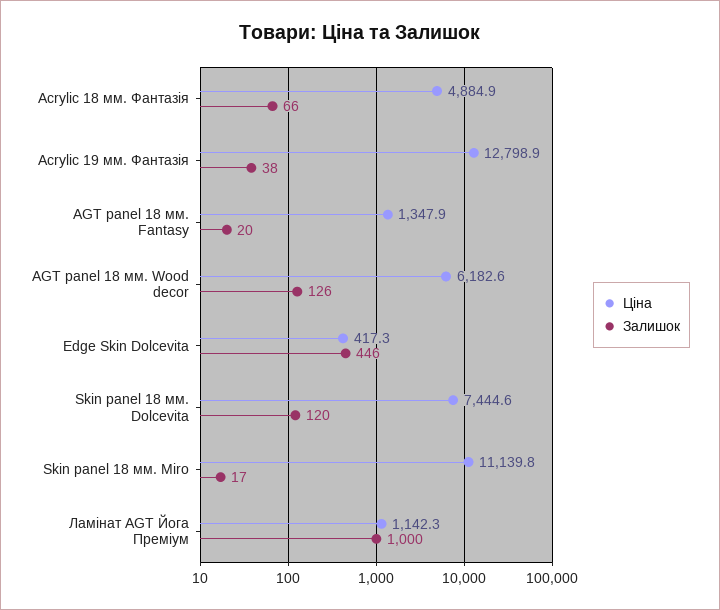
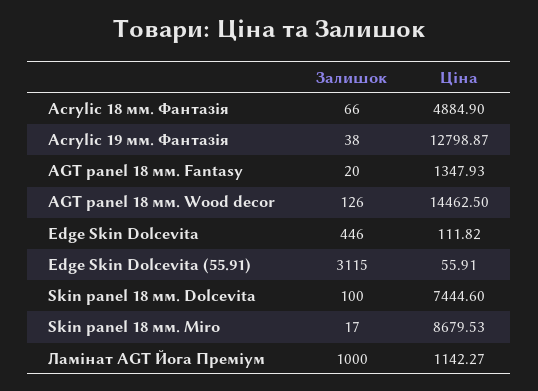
  {
    "Ціна": {
      "Acrylic 18 мм. Фантазія": 4884.9,
      "Acrylic 19 мм. Фантазія": 12798.87,
      "AGT panel 18 мм. Fantasy": 1347.93,
-     "AGT panel 18 мм. Wood decor": 6182.6,
+     "AGT panel 18 мм. Wood decor": 14462.5,
-     "Edge Skin Dolcevita": 417.3,
+     "Edge Skin Dolcevita": 111.82,
      "Skin panel 18 мм. Dolcevita": 7444.6,
-     "Skin panel 18 мм. Miro": 11139.8,
+     "Skin panel 18 мм. Miro": 8679.53,
-     "Ламінат AGT Йога Преміум": 1142.27
+     "Ламінат AGT Йога Преміум": 1142.27,
+     "Edge Skin Dolcevita (55.91)": 55.91
    },
    "Залишок": {
      "Acrylic 18 мм. Фантазія": 66,
      "Acrylic 19 мм. Фантазія": 38,
      "AGT panel 18 мм. Fantasy": 20,
      "AGT panel 18 мм. Wood decor": 126,
      "Edge Skin Dolcevita": 446,
-     "Skin panel 18 мм. Dolcevita": 120,
+     "Skin panel 18 мм. Dolcevita": 100,
      "Skin panel 18 мм. Miro": 17,
-     "Ламінат AGT Йога Преміум": 1000
+     "Ламінат AGT Йога Преміум": 1000,
+     "Edge Skin Dolcevita (55.91)": 3115
    }
  }

